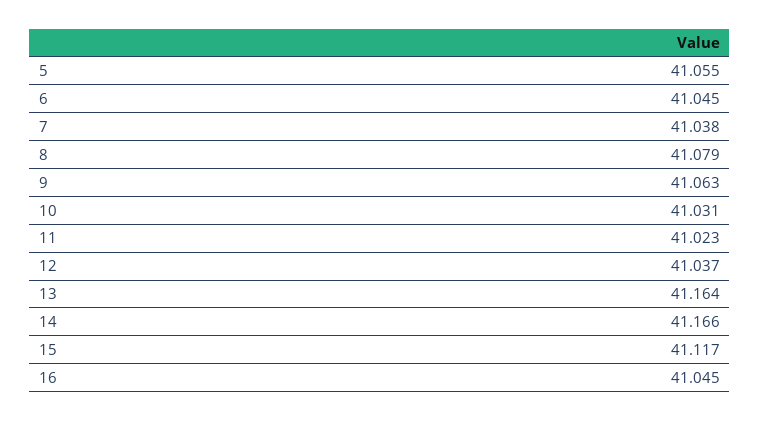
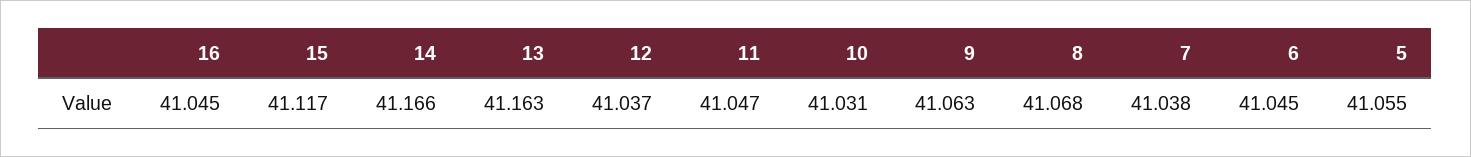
  {
    "5": 41.055,
    "6": 41.045,
    "7": 41.038,
-   "8": 41.079,
+   "8": 41.068,
    "9": 41.063,
    "10": 41.031,
-   "11": 41.023,
+   "11": 41.047,
    "12": 41.037,
-   "13": 41.164,
+   "13": 41.163,
    "14": 41.166,
    "15": 41.117,
    "16": 41.045
  }

